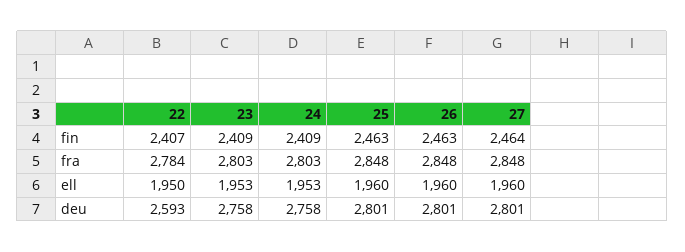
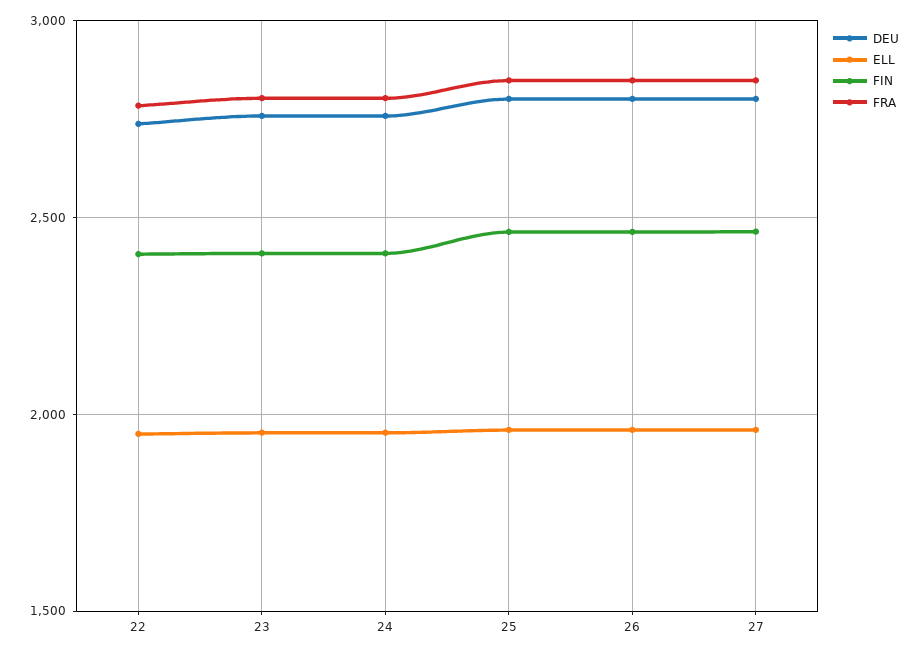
  {
    "fin": {
      "22": 2407,
      "23": 2409,
      "24": 2409,
      "25": 2463,
      "26": 2463,
      "27": 2464
    },
    "fra": {
      "22": 2784,
      "23": 2803,
      "24": 2803,
      "25": 2848,
      "26": 2848,
      "27": 2848
    },
    "ell": {
      "22": 1950,
      "23": 1953,
      "24": 1953,
      "25": 1960,
      "26": 1960,
      "27": 1960
    },
    "deu": {
-     "22": 2593,
+     "22": 2750,
      "23": 2758,
      "24": 2758,
      "25": 2801,
      "26": 2801,
      "27": 2801
    }
  }

